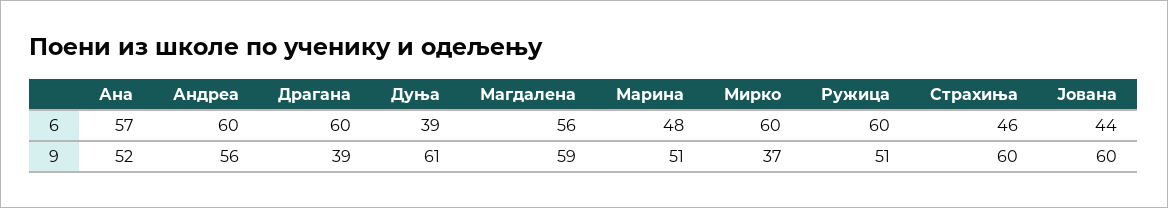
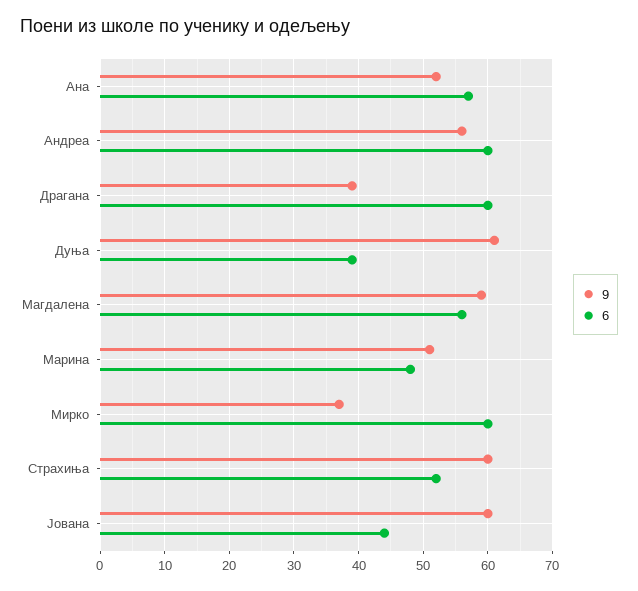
  {
    "6": {
      "Ана": 57,
      "Андреа": 60,
      "Драгана": 60,
      "Дуња": 39,
      "Магдалена": 56,
      "Марина": 48,
      "Мирко": 60,
-     "Ружица": 60,
-     "Страхиња": 46,
+     "Страхиња": 52,
      "Јована": 44
    },
    "9": {
      "Ана": 52,
      "Андреа": 56,
      "Драгана": 39,
      "Дуња": 61,
      "Магдалена": 59,
      "Марина": 51,
      "Мирко": 37,
-     "Ружица": 51,
      "Страхиња": 60,
      "Јована": 60
    }
  }

